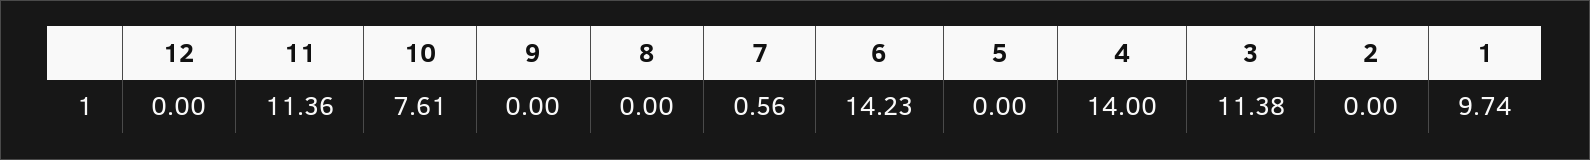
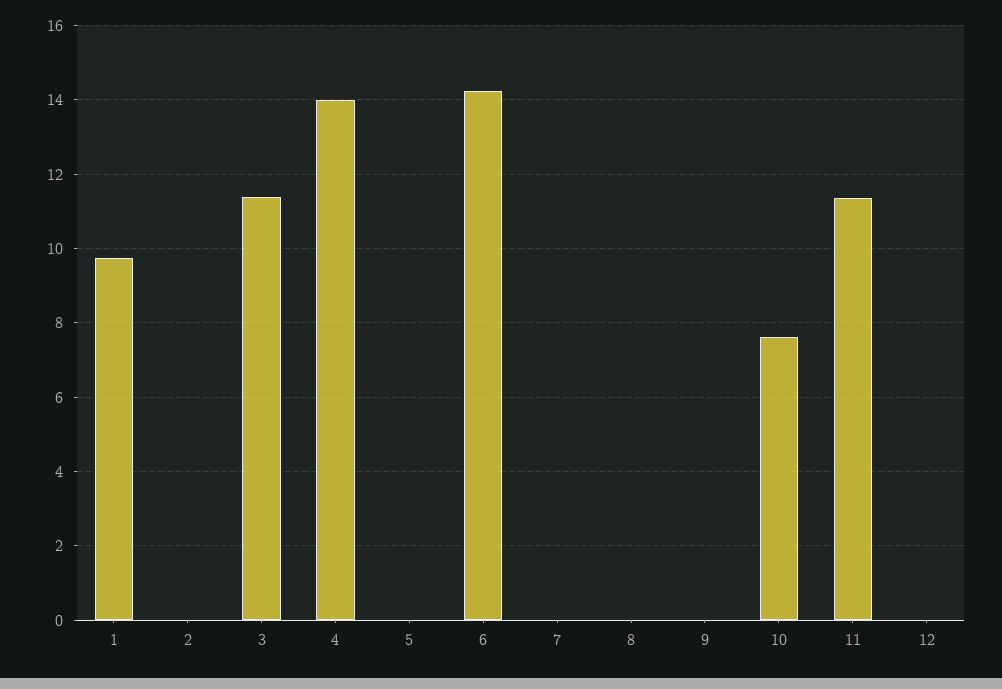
  {
    "12": 0,
    "11": 11.36,
    "10": 7.61,
    "9": 0,
    "8": 0,
-   "7": 0.56,
+   "7": 0,
    "6": 14.23,
    "5": 0,
    "4": 14,
    "3": 11.38,
    "2": 0,
    "1": 9.74
  }

